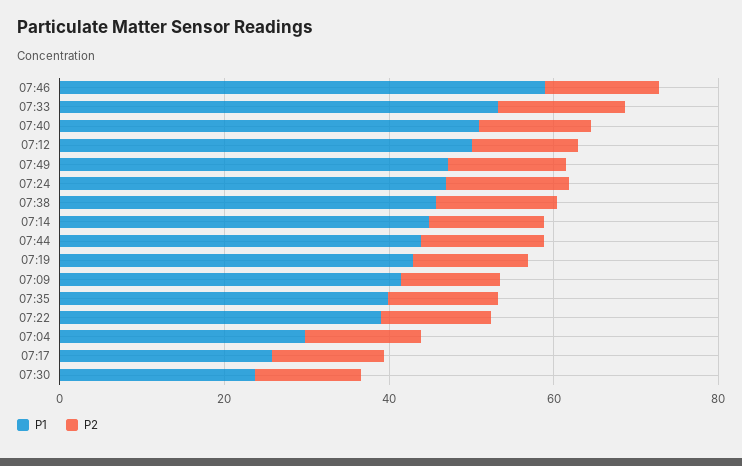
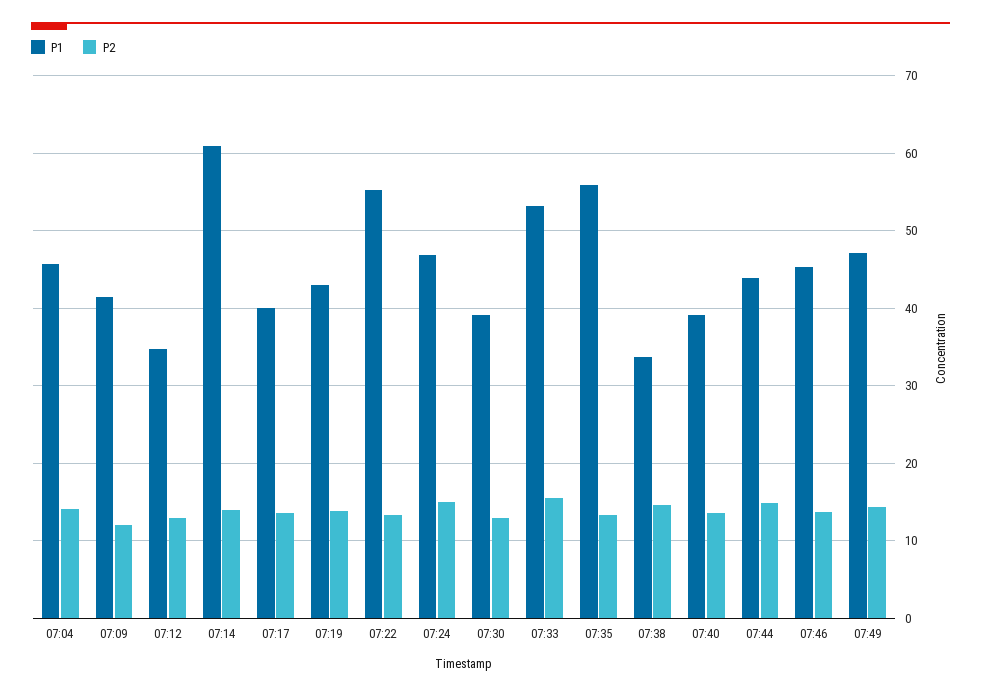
  {
    "P1": {
-     "07:46": 60,
+     "07:46": 45,
      "07:33": 53,
-     "07:40": 50,
+     "07:40": 39,
-     "07:12": 50,
+     "07:12": 35,
      "07:49": 47,
      "07:24": 47,
-     "07:38": 45,
+     "07:38": 34,
-     "07:14": 45,
+     "07:14": 61,
      "07:44": 44,
      "07:19": 43,
      "07:09": 42,
-     "07:35": 40,
+     "07:35": 56,
-     "07:22": 40,
+     "07:22": 55,
-     "07:04": 30,
+     "07:04": 46,
-     "07:17": 25,
+     "07:17": 40,
-     "07:30": 25
+     "07:30": 39
    },
    "P2": {
      "07:46": 14,
      "07:33": 15,
      "07:40": 14,
      "07:12": 13,
      "07:49": 14,
      "07:24": 15,
      "07:38": 15,
      "07:14": 14,
      "07:44": 15,
      "07:19": 14,
      "07:09": 12,
      "07:35": 13,
      "07:22": 13,
      "07:04": 14,
      "07:17": 14,
      "07:30": 13
    }
  }

